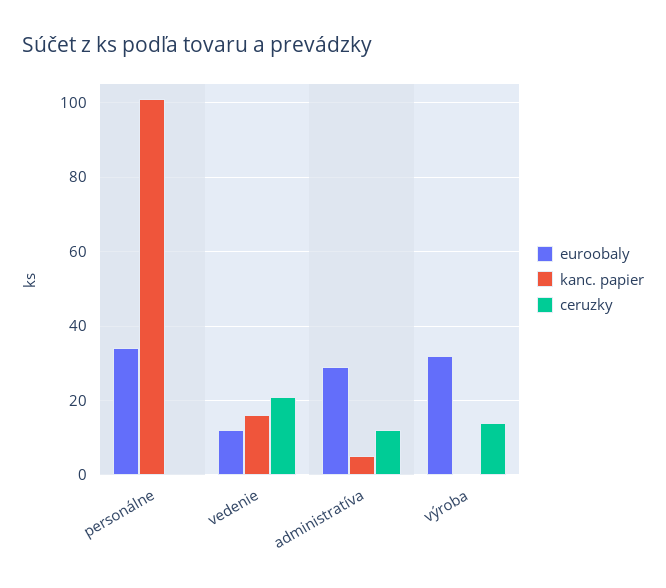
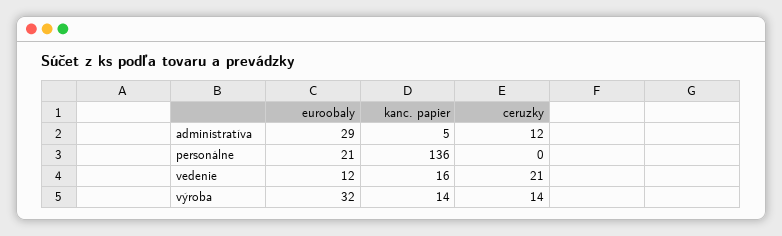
  {
    "euroobaly": {
-     "personálne": 35,
+     "personálne": 21,
      "vedenie": 12,
      "administratíva": 29,
      "výroba": 32
    },
    "kanc. papier": {
-     "personálne": 100,
+     "personálne": 136,
      "vedenie": 16,
      "administratíva": 5,
-     "výroba": 0
+     "výroba": 14
    },
    "ceruzky": {
      "personálne": 0,
      "vedenie": 21,
      "administratíva": 12,
      "výroba": 14
    }
  }

